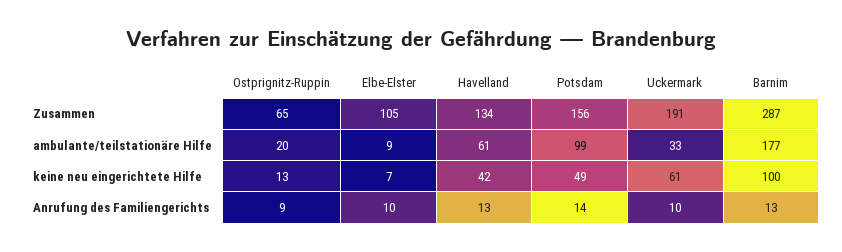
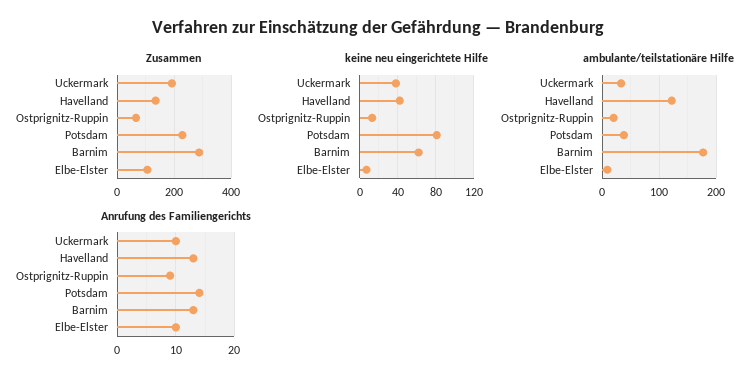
  {
    "Zusammen": {
      "Ostprignitz-Ruppin": 65,
      "Elbe-Elster": 105,
      "Havelland": 134,
-     "Potsdam": 156,
+     "Potsdam": 225,
      "Uckermark": 191,
      "Barnim": 287
    },
    "ambulante/teilstationäre Hilfe": {
      "Ostprignitz-Ruppin": 20,
      "Elbe-Elster": 9,
-     "Havelland": 61,
+     "Havelland": 120,
-     "Potsdam": 99,
+     "Potsdam": 40,
      "Uckermark": 33,
      "Barnim": 177
    },
    "keine neu eingerichtete Hilfe": {
      "Ostprignitz-Ruppin": 13,
      "Elbe-Elster": 7,
      "Havelland": 42,
-     "Potsdam": 49,
+     "Potsdam": 80,
-     "Uckermark": 61,
+     "Uckermark": 40,
-     "Barnim": 100
+     "Barnim": 60
    },
    "Anrufung des Familiengerichts": {
      "Ostprignitz-Ruppin": 9,
      "Elbe-Elster": 10,
      "Havelland": 13,
      "Potsdam": 14,
      "Uckermark": 10,
      "Barnim": 13
    }
  }

